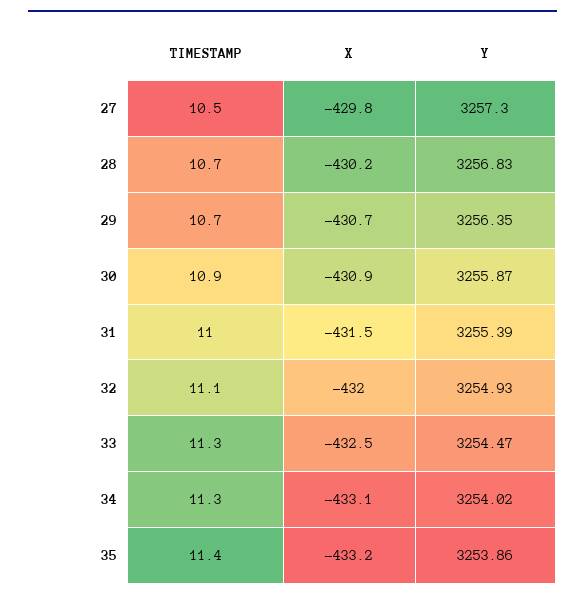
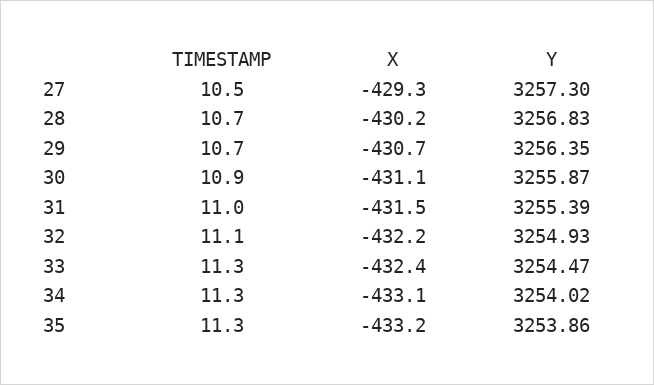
  {
    "TIMESTAMP": {
      "27": 10.5,
      "28": 10.7,
      "29": 10.7,
      "30": 10.9,
      "31": 11,
      "32": 11.1,
      "33": 11.3,
      "34": 11.3,
-     "35": 11.4
+     "35": 11.3
    },
    "X": {
-     "27": -429.8,
+     "27": -429.3,
      "28": -430.2,
      "29": -430.7,
-     "30": -430.9,
+     "30": -431.1,
      "31": -431.5,
-     "32": -432,
+     "32": -432.2,
-     "33": -432.5,
+     "33": -432.4,
      "34": -433.1,
      "35": -433.2
    },
    "Y": {
      "27": 3257.3,
      "28": 3256.83,
      "29": 3256.35,
      "30": 3255.87,
      "31": 3255.39,
      "32": 3254.93,
      "33": 3254.47,
      "34": 3254.02,
      "35": 3253.86
    }
  }

